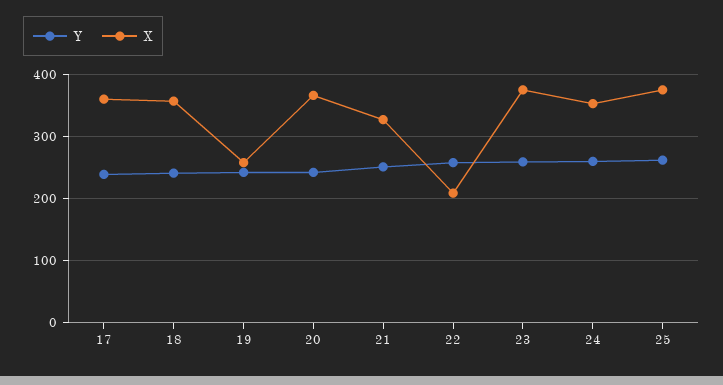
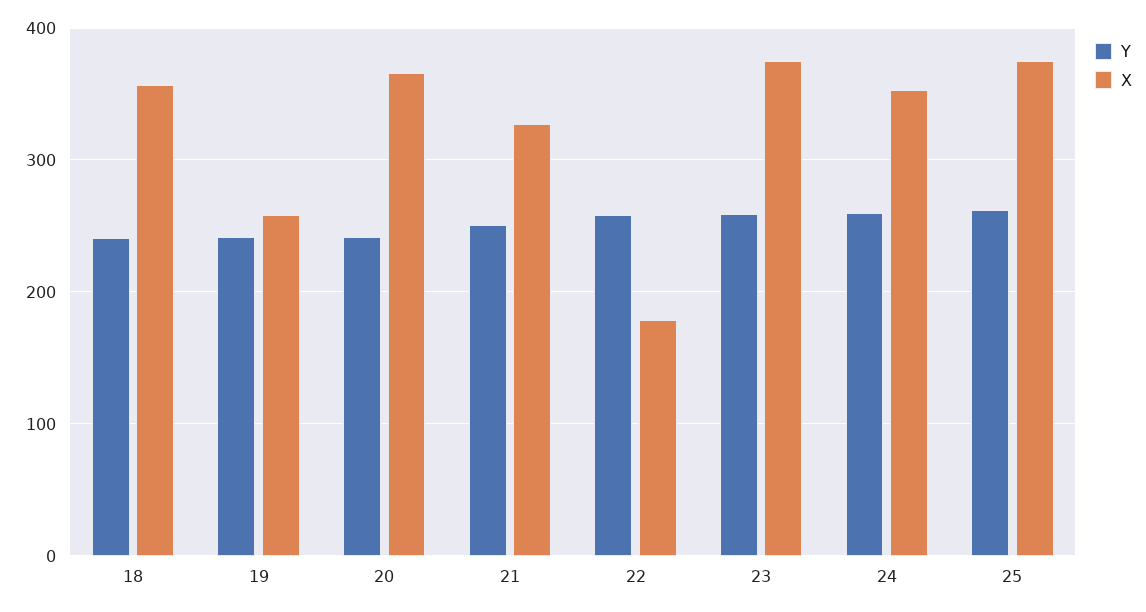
  {
    "Y": {
-     "17": 240,
      "18": 240,
      "19": 240,
      "20": 240,
      "21": 250,
      "22": 260,
      "23": 260,
      "24": 260,
      "25": 260
    },
    "X": {
-     "17": 360,
      "18": 360,
      "19": 260,
      "20": 370,
      "21": 330,
-     "22": 210,
+     "22": 180,
      "23": 380,
      "24": 350,
      "25": 380
    }
  }

